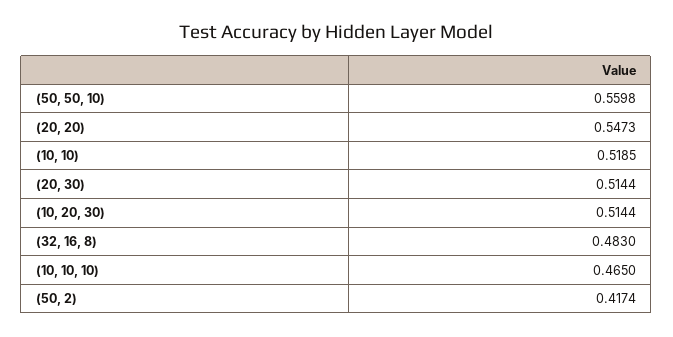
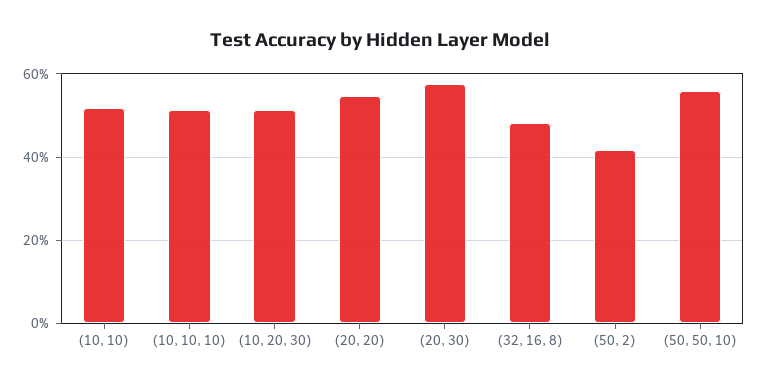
  {
    "(50, 50, 10)": 0.5598,
    "(20, 20)": 0.5473,
    "(10, 10)": 0.5185,
-   "(20, 30)": 0.5144,
+   "(20, 30)": 0.58,
    "(10, 20, 30)": 0.5144,
    "(32, 16, 8)": 0.483,
-   "(10, 10, 10)": 0.465,
+   "(10, 10, 10)": 0.52,
    "(50, 2)": 0.4174
  }

